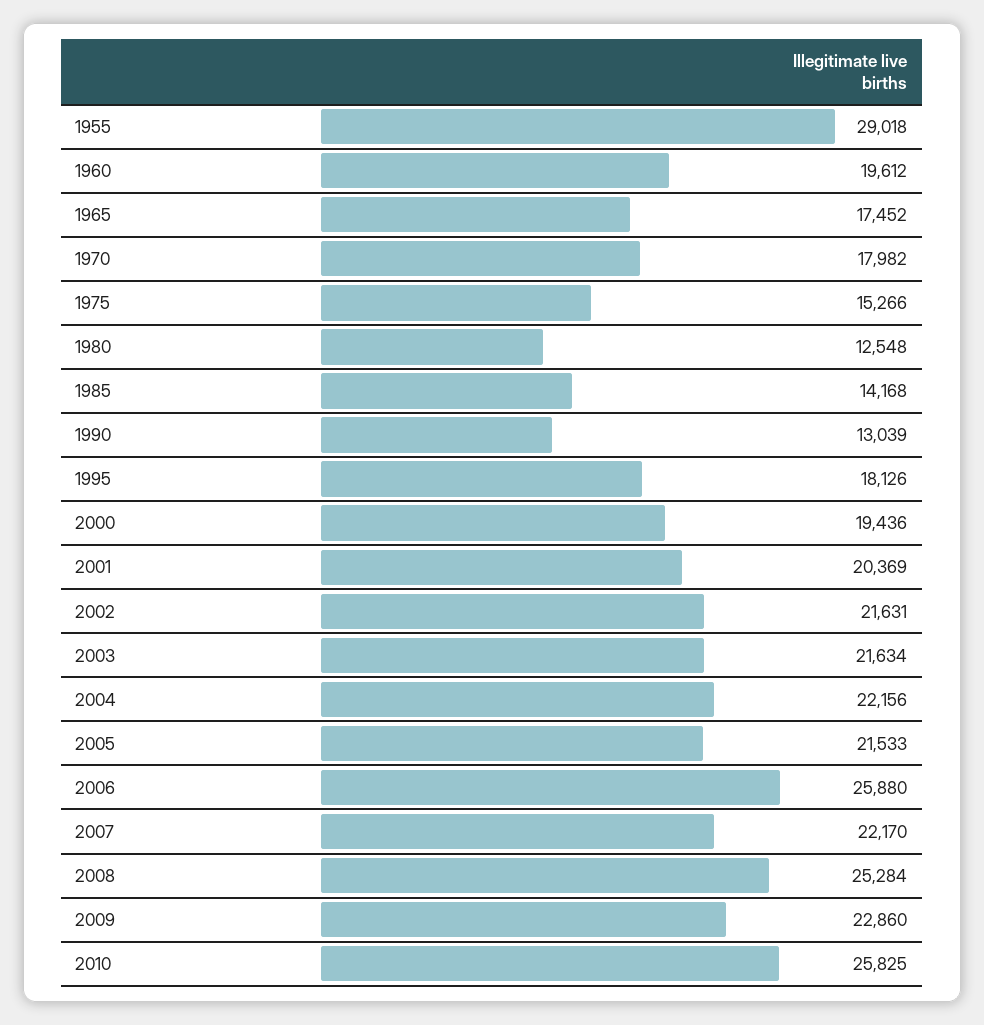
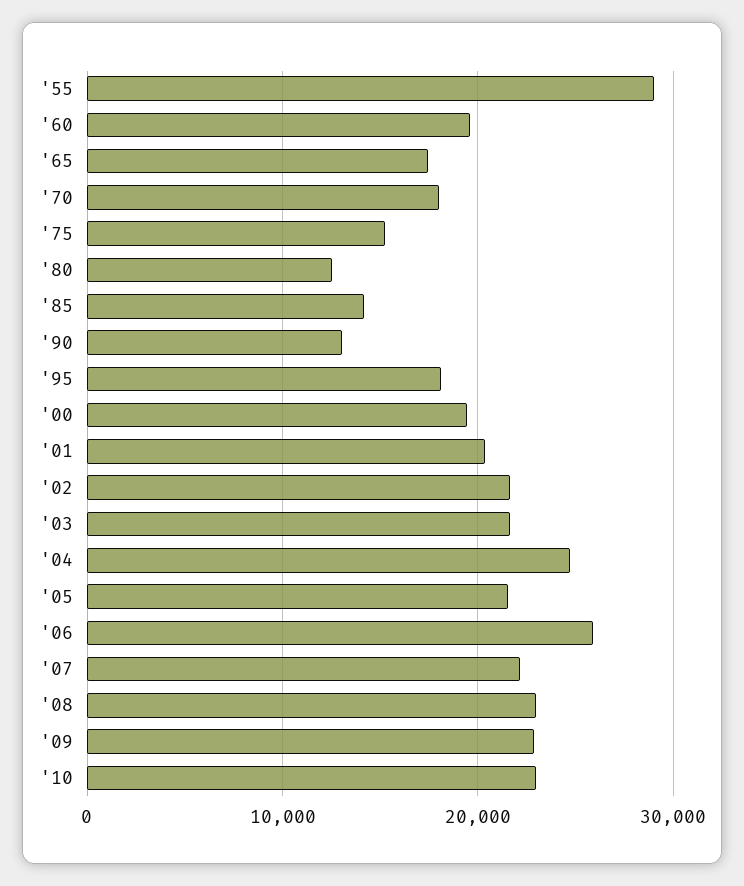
  {
    "1955": 29018,
    "1960": 19612,
    "1965": 17452,
    "1970": 17982,
    "1975": 15266,
    "1980": 12548,
    "1985": 14168,
    "1990": 13039,
    "1995": 18126,
    "2000": 19436,
    "2001": 20369,
    "2002": 21631,
    "2003": 21634,
-   "2004": 22156,
+   "2004": 25000,
    "2005": 21533,
    "2006": 25880,
    "2007": 22170,
-   "2008": 25284,
+   "2008": 23000,
    "2009": 22860,
-   "2010": 25825
+   "2010": 23000
  }

